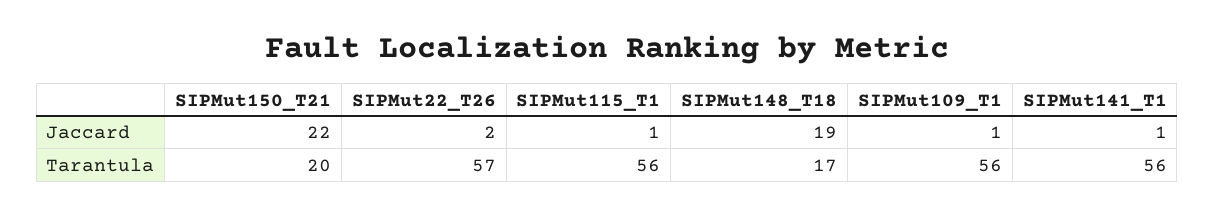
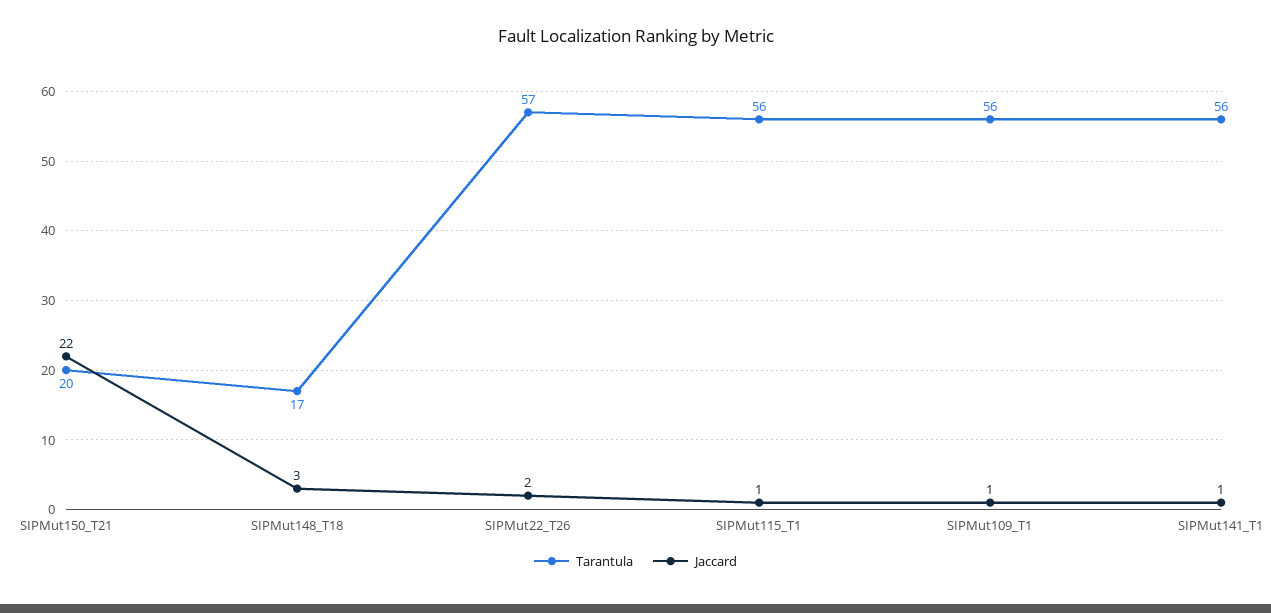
  {
    "Jaccard": {
      "SIPMut150_T21": 22,
      "SIPMut22_T26": 2,
      "SIPMut115_T1": 1,
-     "SIPMut148_T18": 19,
+     "SIPMut148_T18": 3,
      "SIPMut109_T1": 1,
      "SIPMut141_T1": 1
    },
    "Tarantula": {
      "SIPMut150_T21": 20,
      "SIPMut22_T26": 57,
      "SIPMut115_T1": 56,
      "SIPMut148_T18": 17,
      "SIPMut109_T1": 56,
      "SIPMut141_T1": 56
    }
  }

